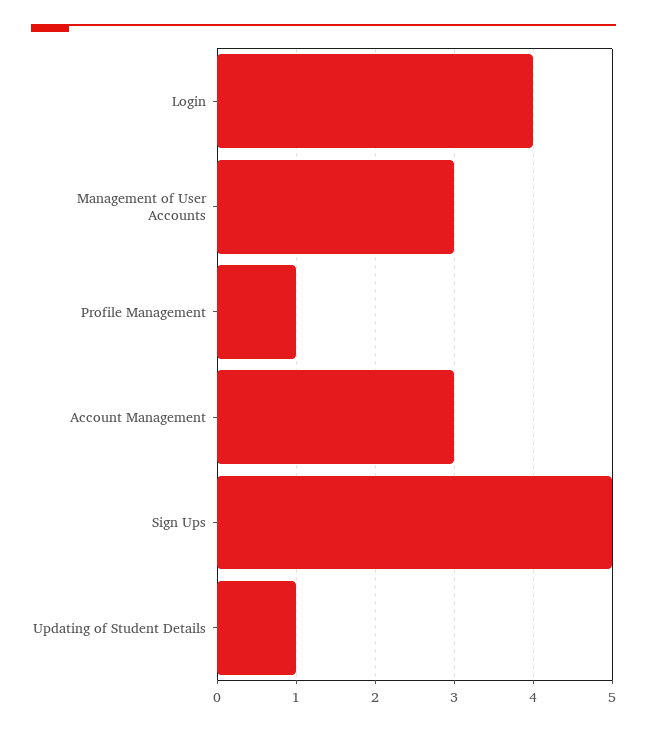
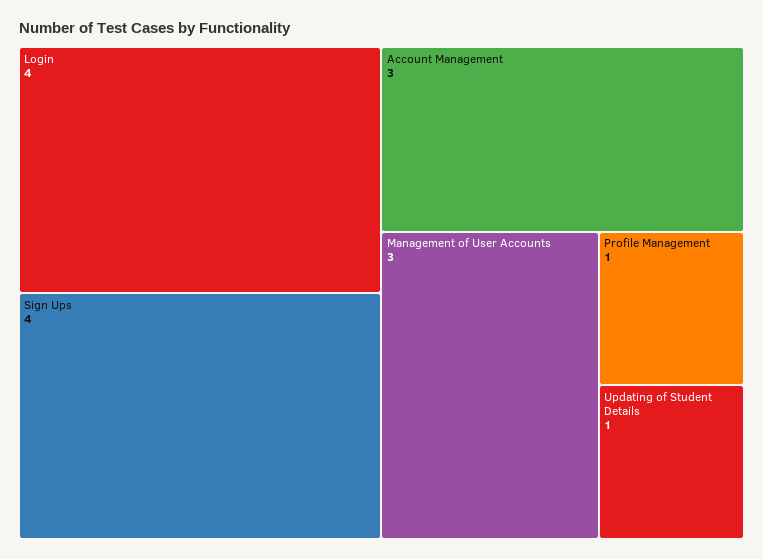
  {
    "Login": 4,
    "Management of User Accounts": 3,
    "Profile Management": 1,
    "Account Management": 3,
-   "Sign Ups": 5,
+   "Sign Ups": 4,
    "Updating of Student Details": 1
  }

